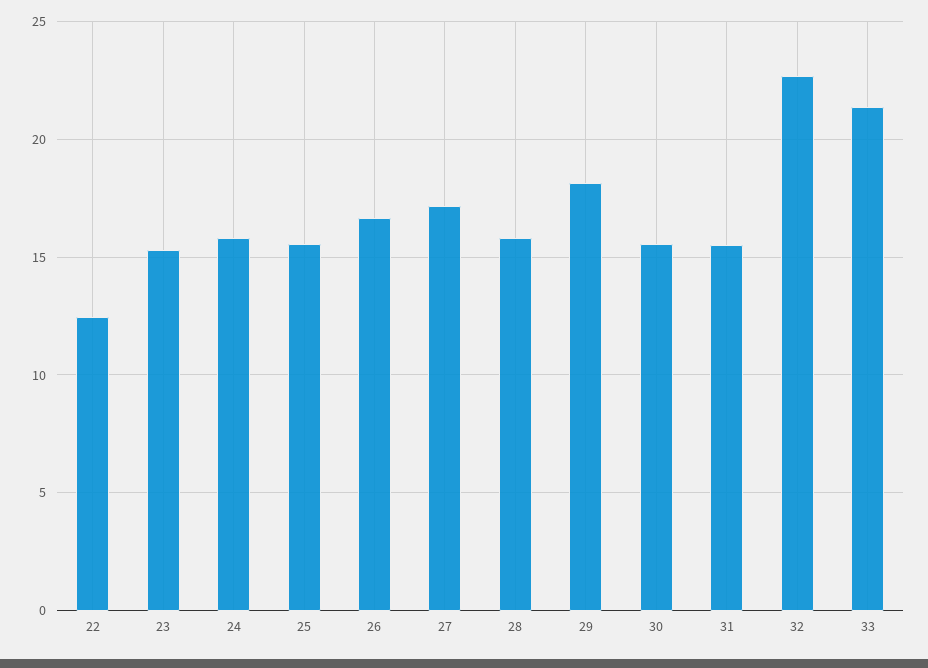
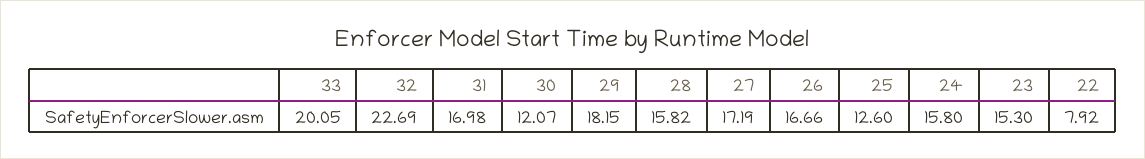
  {
-   "22": 12.5,
+   "22": 7.92,
    "23": 15.3,
    "24": 15.8,
-   "25": 15.5,
+   "25": 12.6,
    "26": 16.66,
    "27": 17.19,
    "28": 15.82,
    "29": 18.15,
-   "30": 15.5,
+   "30": 12.07,
-   "31": 15.5,
+   "31": 16.98,
    "32": 22.69,
-   "33": 21.5
+   "33": 20.05
  }

